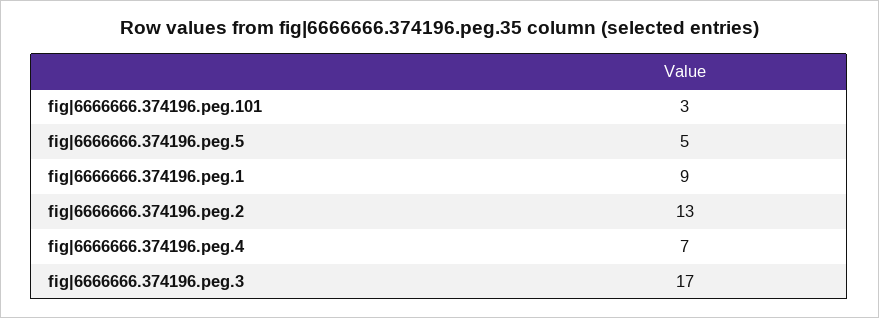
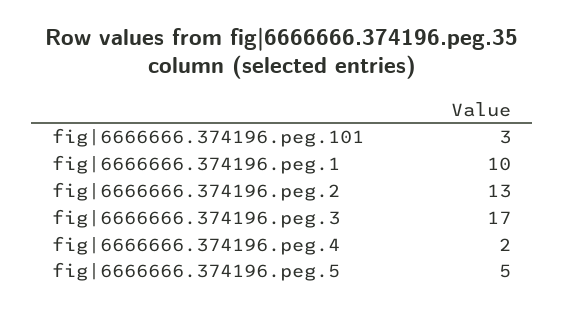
  {
    "fig|6666666.374196.peg.101": 3,
    "fig|6666666.374196.peg.5": 5,
-   "fig|6666666.374196.peg.1": 9,
+   "fig|6666666.374196.peg.1": 10,
    "fig|6666666.374196.peg.2": 13,
-   "fig|6666666.374196.peg.4": 7,
+   "fig|6666666.374196.peg.4": 2,
    "fig|6666666.374196.peg.3": 17
  }

